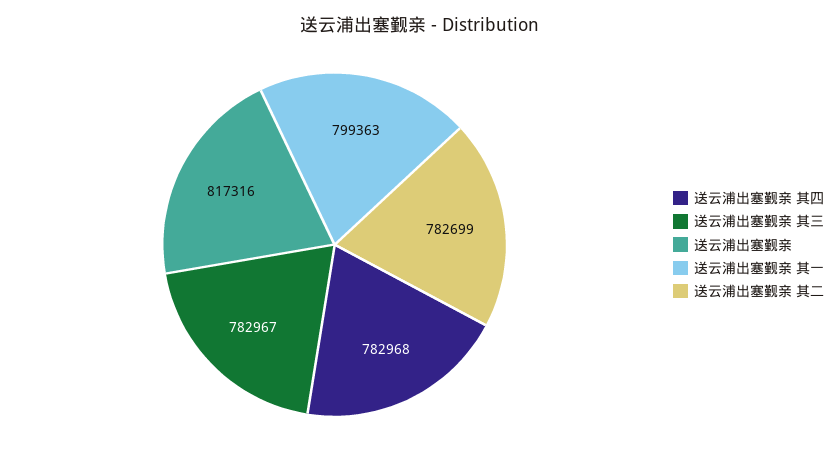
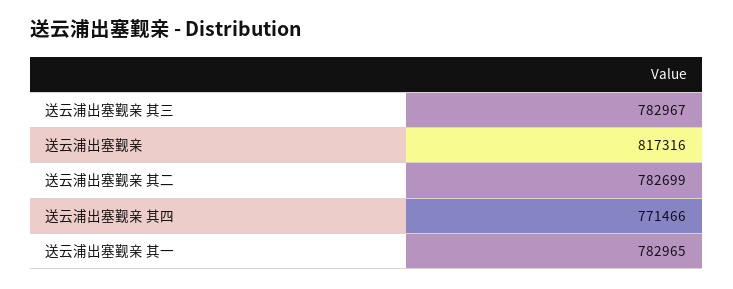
  {
-   "送云浦出塞觐亲 其四": 782968,
+   "送云浦出塞觐亲 其四": 771466,
    "送云浦出塞觐亲 其三": 782967,
    "送云浦出塞觐亲": 817316,
-   "送云浦出塞觐亲 其一": 799363,
+   "送云浦出塞觐亲 其一": 782965,
    "送云浦出塞觐亲 其二": 782699
  }

